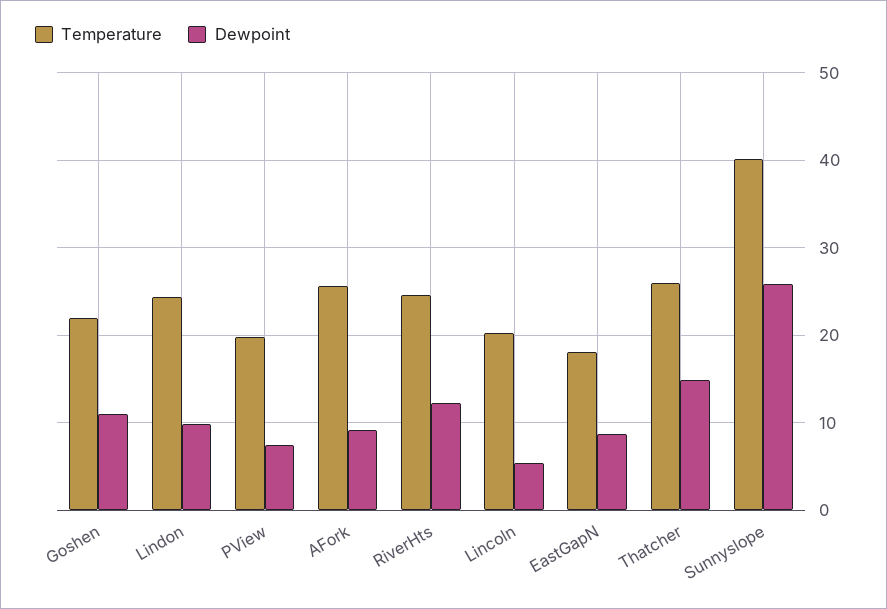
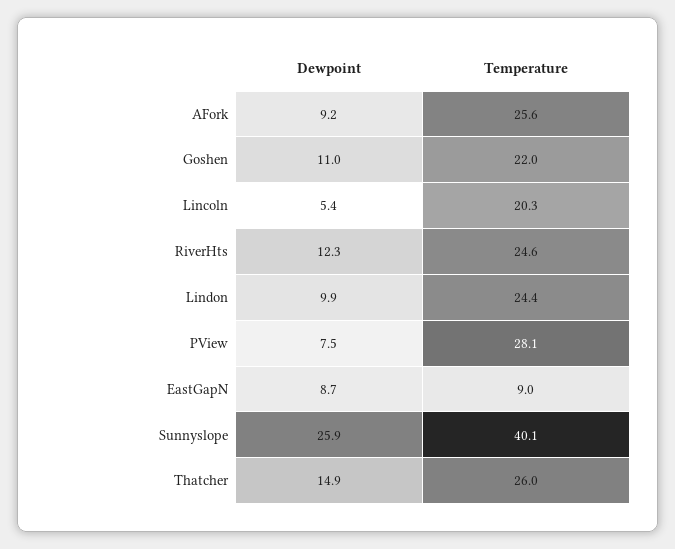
  {
    "Temperature": {
      "Goshen": 22,
      "Lindon": 24.4,
-     "PView": 20,
+     "PView": 28.1,
      "AFork": 25.6,
      "RiverHts": 24.6,
      "Lincoln": 20.3,
-     "EastGapN": 18,
+     "EastGapN": 9,
      "Thatcher": 26,
      "Sunnyslope": 40.1
    },
    "Dewpoint": {
      "Goshen": 11,
      "Lindon": 9.9,
      "PView": 7.5,
      "AFork": 9.2,
      "RiverHts": 12.3,
      "Lincoln": 5.4,
      "EastGapN": 8.7,
      "Thatcher": 14.9,
      "Sunnyslope": 25.9
    }
  }

